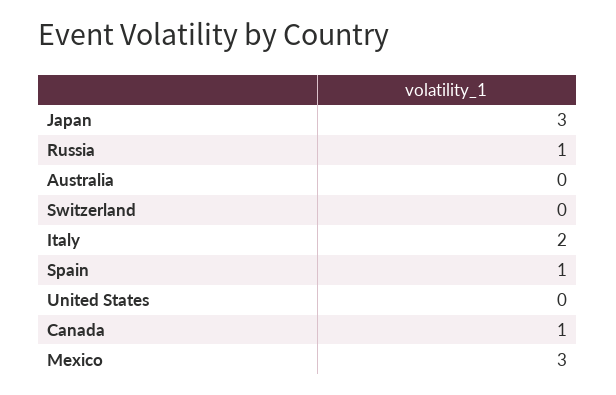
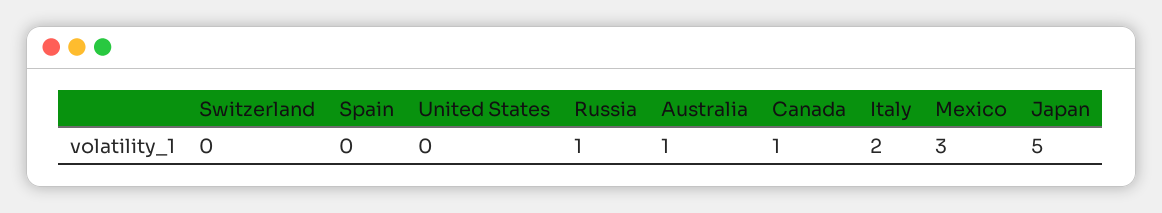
  {
-   "Japan": 3,
+   "Japan": 5,
    "Russia": 1,
-   "Australia": 0,
+   "Australia": 1,
    "Switzerland": 0,
    "Italy": 2,
-   "Spain": 1,
+   "Spain": 0,
    "United States": 0,
    "Canada": 1,
    "Mexico": 3
  }

